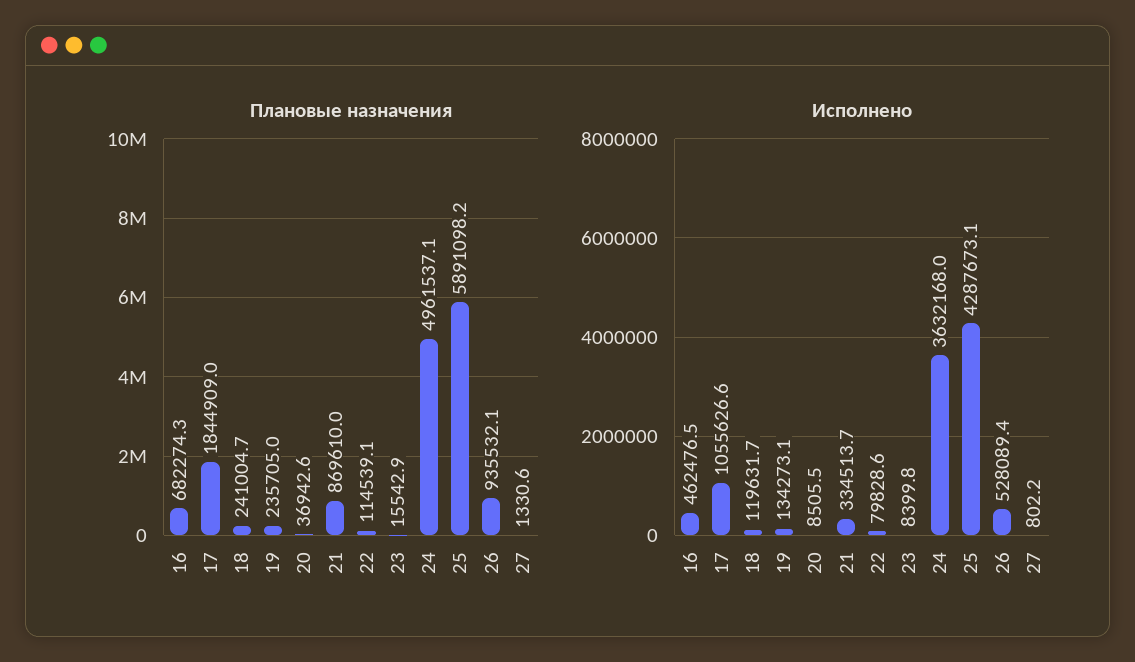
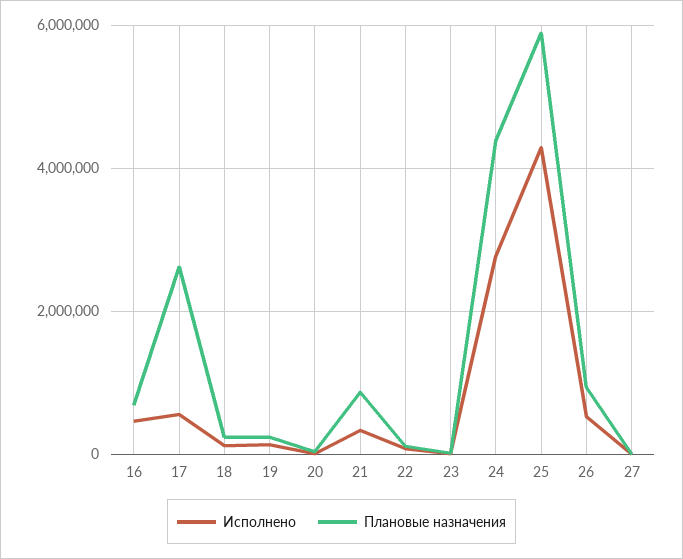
  {
    "Плановые назначения": {
      "16": 682274.3,
-     "17": 1844909,
+     "17": 2600000,
      "18": 241004.7,
      "19": 235705,
      "20": 36942.6,
      "21": 869610,
      "22": 114539.1,
      "23": 15542.9,
-     "24": 4961537.1,
+     "24": 4400000,
      "25": 5891098.2,
      "26": 935532.1,
      "27": 1330.6
    },
    "Исполнено": {
      "16": 462476.5,
-     "17": 1055626.6,
+     "17": 600000,
      "18": 119631.7,
      "19": 134273.1,
      "20": 8505.5,
      "21": 334513.7,
      "22": 79828.6,
      "23": 8399.8,
-     "24": 3632168,
+     "24": 2800000,
      "25": 4287673.1,
      "26": 528089.4,
      "27": 802.2
    }
  }

